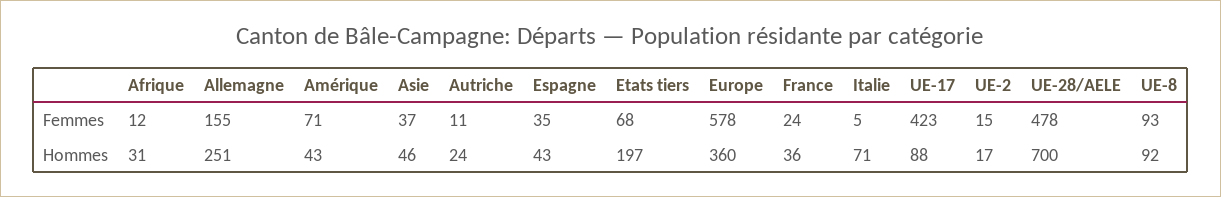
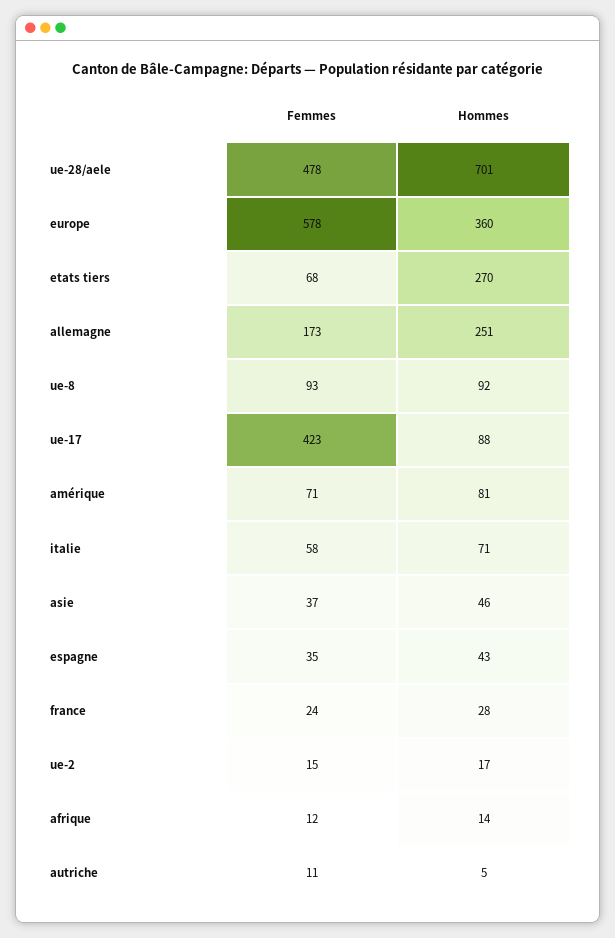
  {
    "Afrique": {
      "Femmes": 12,
-     "Hommes": 31
+     "Hommes": 14
    },
    "Allemagne": {
-     "Femmes": 155,
+     "Femmes": 173,
      "Hommes": 251
    },
    "Amérique": {
      "Femmes": 71,
-     "Hommes": 43
+     "Hommes": 81
    },
    "Asie": {
      "Femmes": 37,
      "Hommes": 46
    },
    "Autriche": {
      "Femmes": 11,
-     "Hommes": 24
+     "Hommes": 5
    },
    "Espagne": {
      "Femmes": 35,
      "Hommes": 43
    },
    "Etats tiers": {
      "Femmes": 68,
-     "Hommes": 197
+     "Hommes": 270
    },
    "Europe": {
      "Femmes": 578,
      "Hommes": 360
    },
    "France": {
      "Femmes": 24,
-     "Hommes": 36
+     "Hommes": 28
    },
    "Italie": {
-     "Femmes": 5,
+     "Femmes": 58,
      "Hommes": 71
    },
    "UE-17": {
      "Femmes": 423,
      "Hommes": 88
    },
    "UE-2": {
      "Femmes": 15,
      "Hommes": 17
    },
    "UE-28/AELE": {
      "Femmes": 478,
-     "Hommes": 700
+     "Hommes": 701
    },
    "UE-8": {
      "Femmes": 93,
      "Hommes": 92
    }
  }

